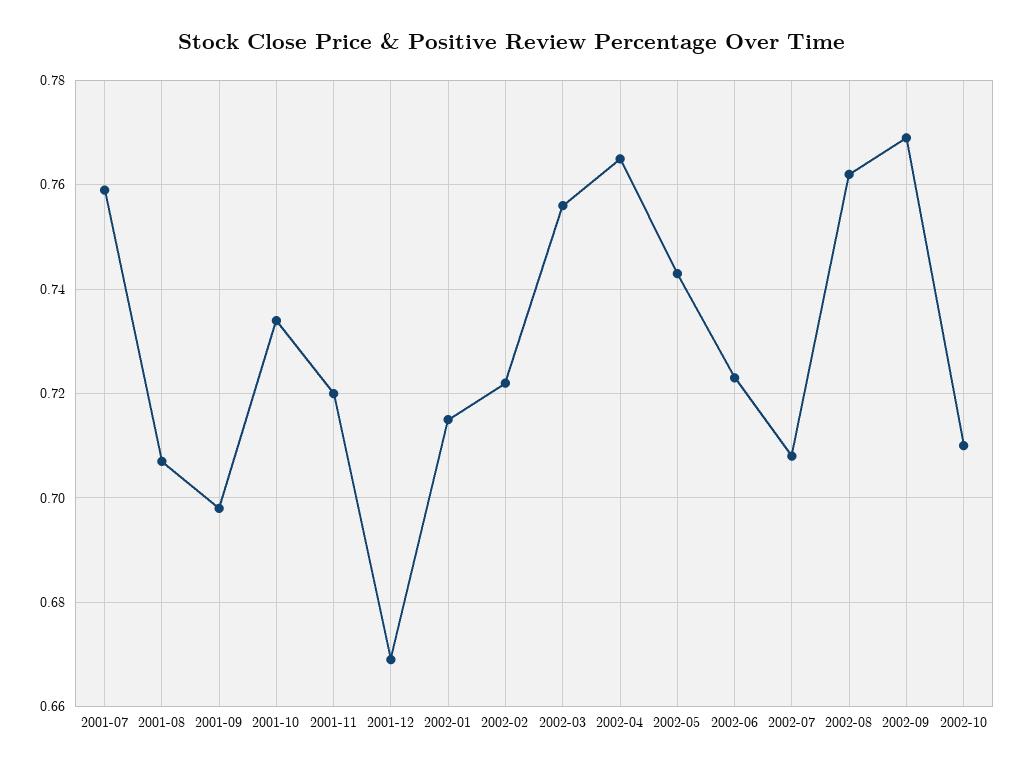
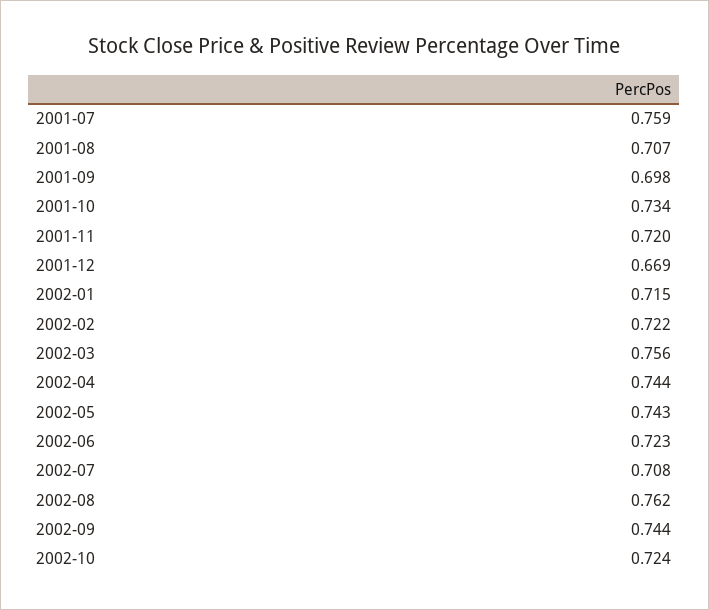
  {
    "2001-07": 0.759,
    "2001-08": 0.707,
    "2001-09": 0.698,
    "2001-10": 0.734,
    "2001-11": 0.72,
    "2001-12": 0.669,
    "2002-01": 0.715,
    "2002-02": 0.722,
    "2002-03": 0.756,
-   "2002-04": 0.765,
+   "2002-04": 0.744,
    "2002-05": 0.743,
    "2002-06": 0.723,
    "2002-07": 0.708,
    "2002-08": 0.762,
-   "2002-09": 0.77,
+   "2002-09": 0.744,
-   "2002-10": 0.71
+   "2002-10": 0.724
  }

